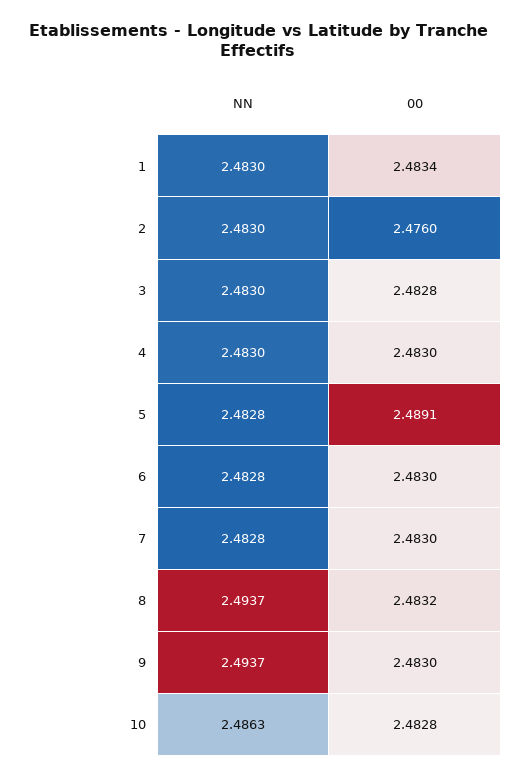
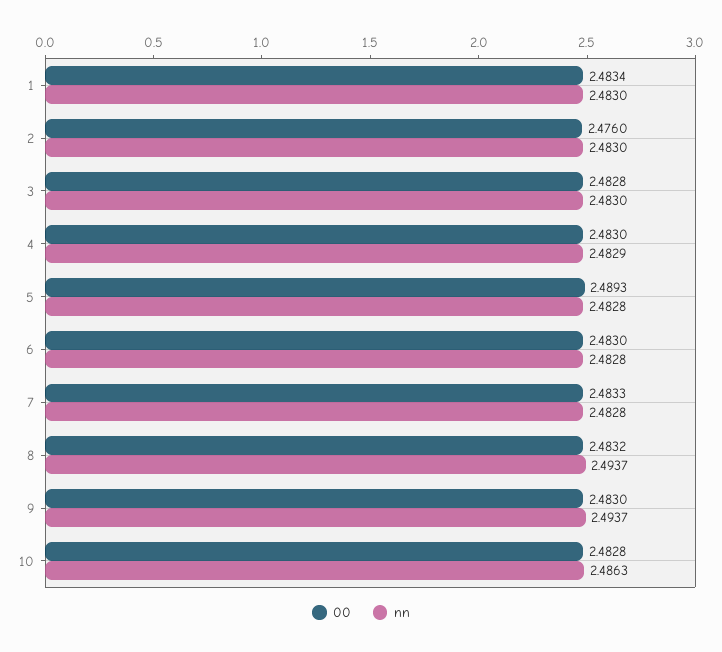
  {
    "NN": {
      "1": 2.483,
      "2": 2.483,
      "3": 2.483,
-     "4": 2.483,
+     "4": 2.4829,
      "5": 2.4828,
      "6": 2.4828,
      "7": 2.4828,
      "8": 2.4937,
      "9": 2.4937,
      "10": 2.4863
    },
    "00": {
      "1": 2.4834,
      "2": 2.476,
      "3": 2.4828,
      "4": 2.483,
-     "5": 2.4891,
+     "5": 2.4893,
      "6": 2.483,
-     "7": 2.483,
+     "7": 2.4833,
      "8": 2.4832,
      "9": 2.483,
      "10": 2.4828
    }
  }

